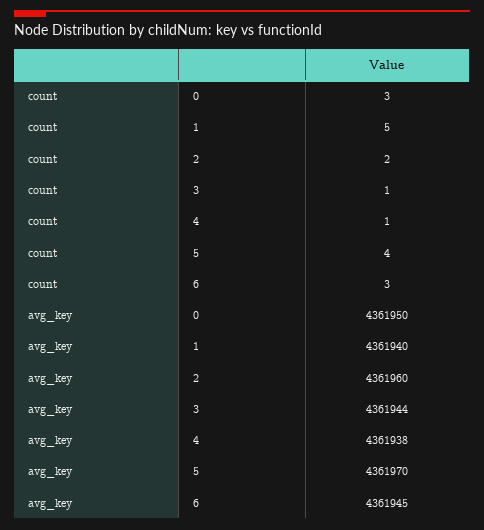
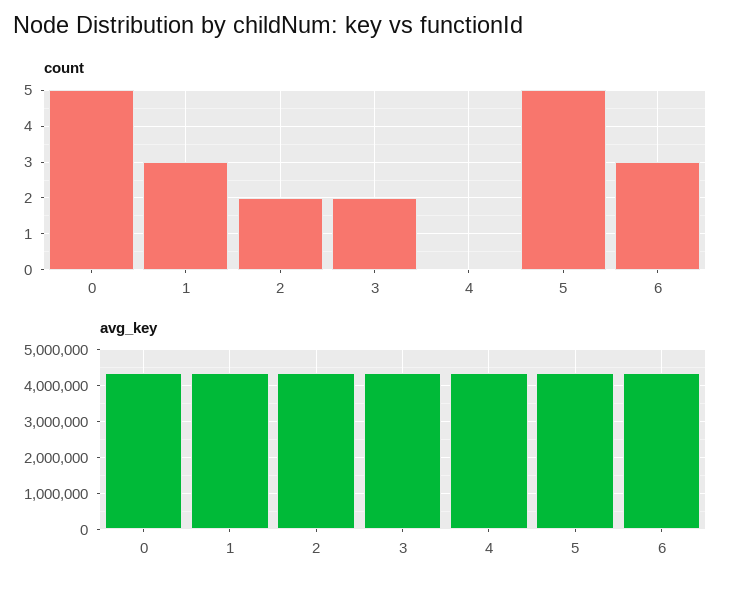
  {
    "count": {
-     "0": 3,
+     "0": 5,
-     "1": 5,
+     "1": 3,
      "2": 2,
-     "3": 1,
+     "3": 2,
-     "4": 1,
+     "4": 0,
-     "5": 4,
+     "5": 5,
      "6": 3
    },
    "avg_key": {
      "0": 4361950,
      "1": 4361940,
      "2": 4361960,
      "3": 4361944,
      "4": 4361938,
      "5": 4361970,
      "6": 4361945
    }
  }

